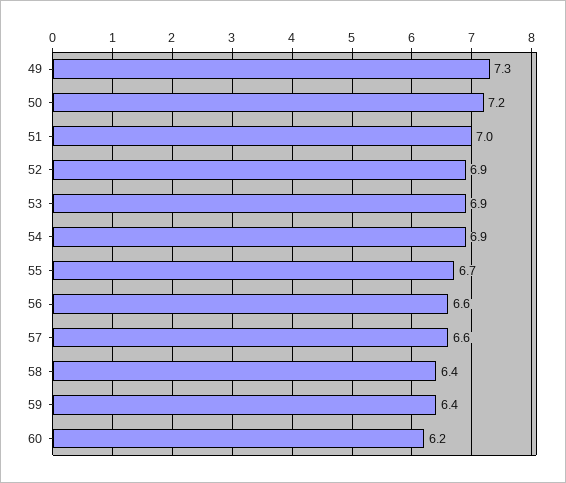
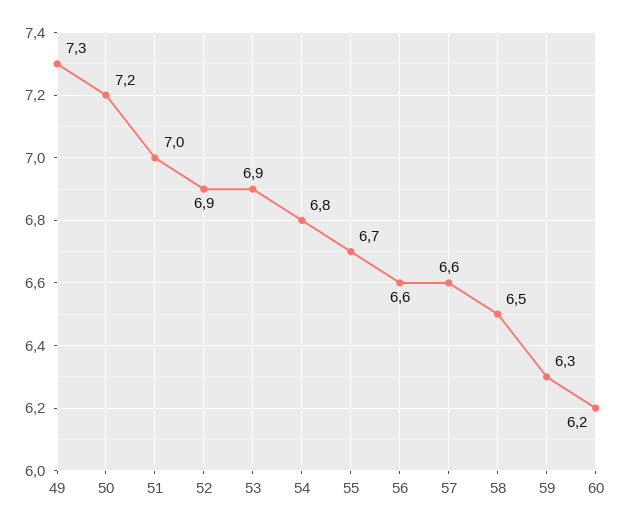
  {
    "49": 7.3,
    "50": 7.2,
    "51": 7,
    "52": 6.9,
    "53": 6.9,
-   "54": 6.9,
+   "54": 6.8,
    "55": 6.7,
    "56": 6.6,
    "57": 6.6,
-   "58": 6.4,
+   "58": 6.5,
-   "59": 6.4,
+   "59": 6.3,
    "60": 6.2
  }

